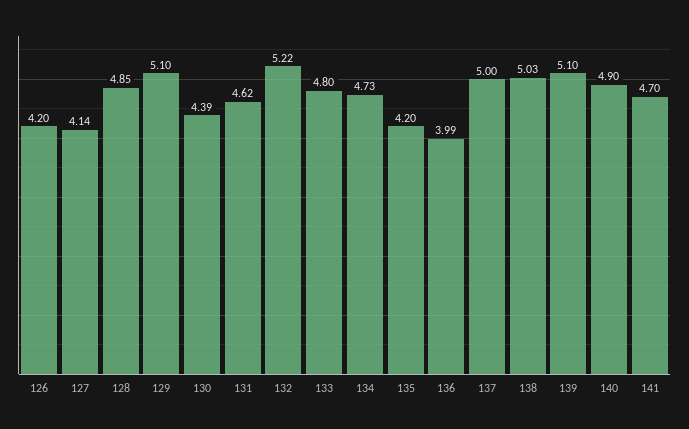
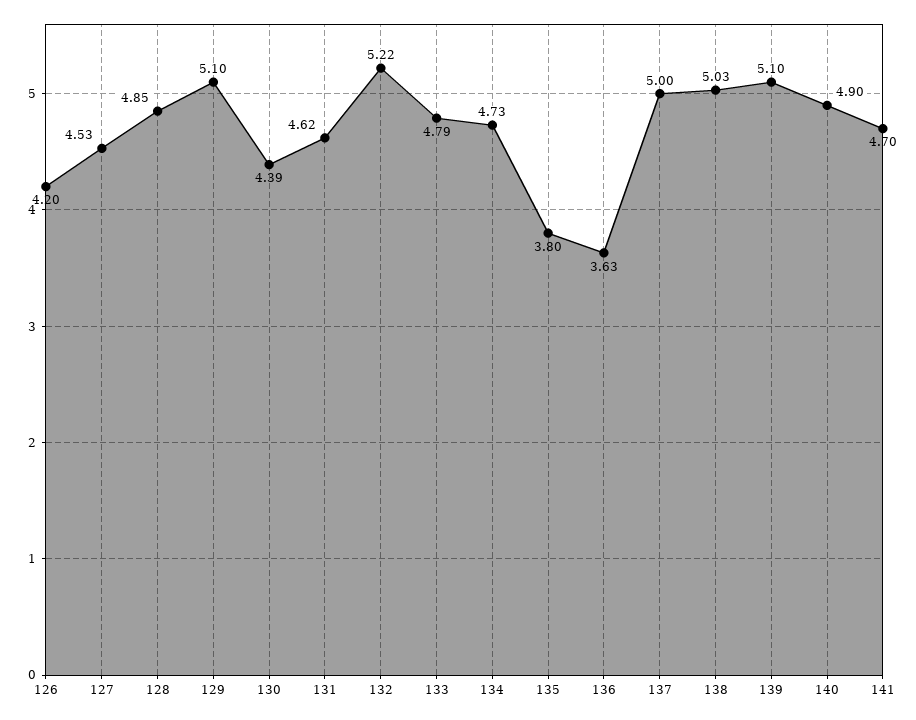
  {
    "126": 4.2,
-   "127": 4.14,
+   "127": 4.53,
    "128": 4.85,
    "129": 5.1,
    "130": 4.39,
    "131": 4.62,
    "132": 5.22,
-   "133": 4.8,
+   "133": 4.79,
    "134": 4.73,
-   "135": 4.2,
+   "135": 3.8,
-   "136": 3.99,
+   "136": 3.63,
    "137": 5,
    "138": 5.03,
    "139": 5.1,
    "140": 4.9,
    "141": 4.7
  }

